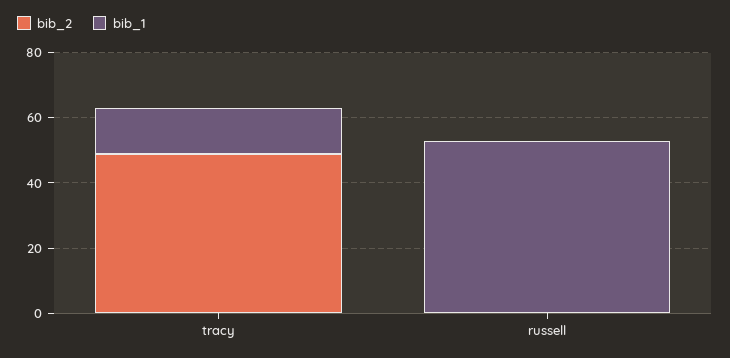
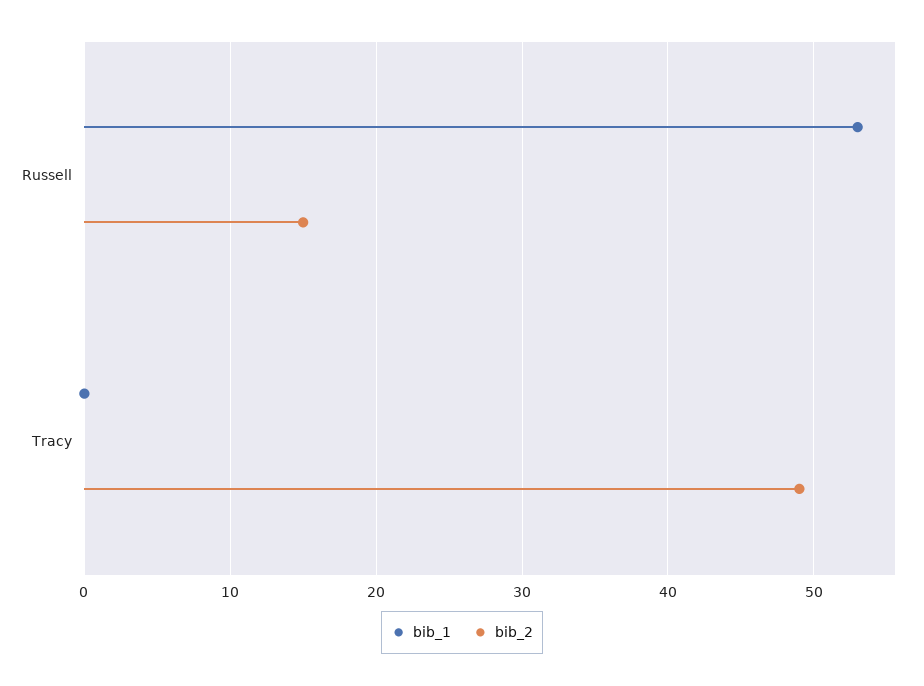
  {
    "bib_2": {
      "tracy": 49,
-     "russell": 0
+     "russell": 15
    },
    "bib_1": {
-     "tracy": 15,
+     "tracy": 0,
      "russell": 53
    }
  }

